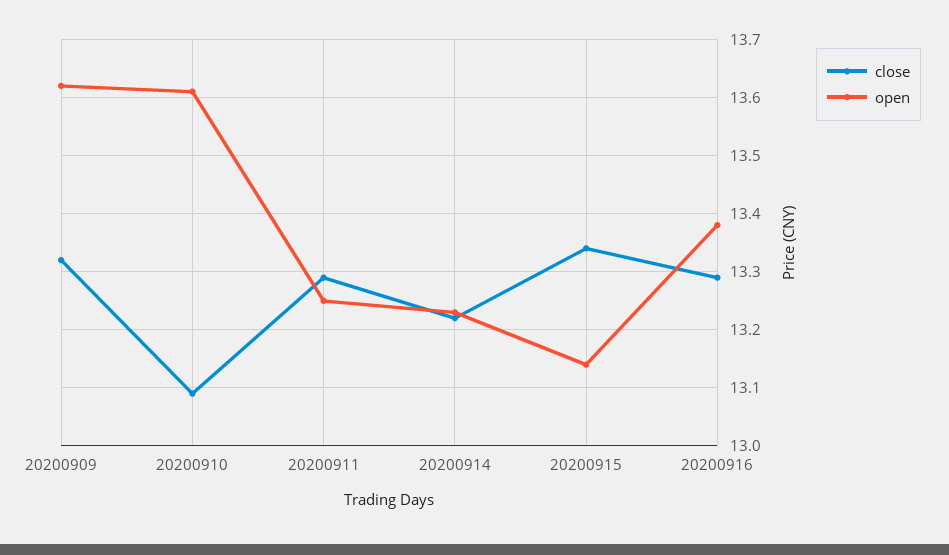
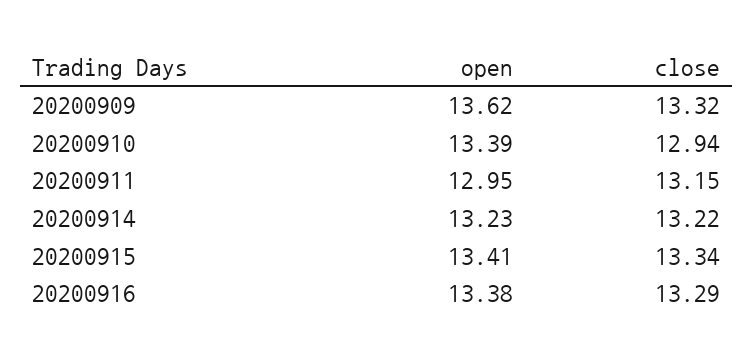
  {
    "close": {
      "20200909": 13.32,
-     "20200910": 13.1,
+     "20200910": 12.94,
-     "20200911": 13.3,
+     "20200911": 13.15,
      "20200914": 13.22,
      "20200915": 13.34,
      "20200916": 13.29
    },
    "open": {
      "20200909": 13.62,
-     "20200910": 13.6,
+     "20200910": 13.39,
-     "20200911": 13.25,
+     "20200911": 12.95,
      "20200914": 13.23,
-     "20200915": 13.15,
+     "20200915": 13.41,
      "20200916": 13.38
    }
  }

